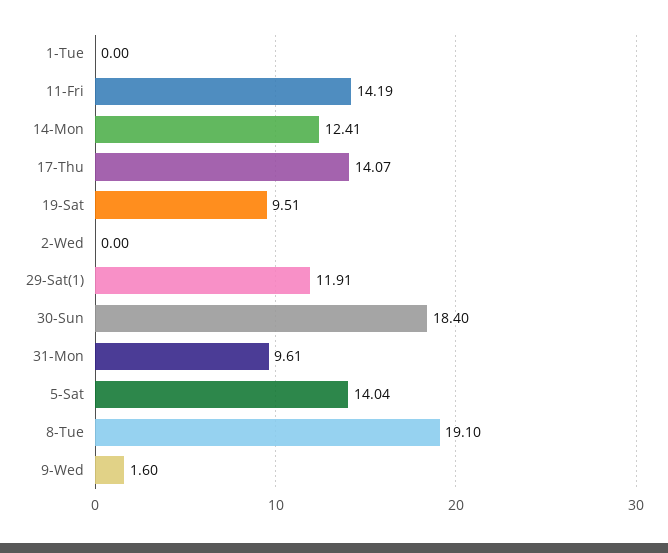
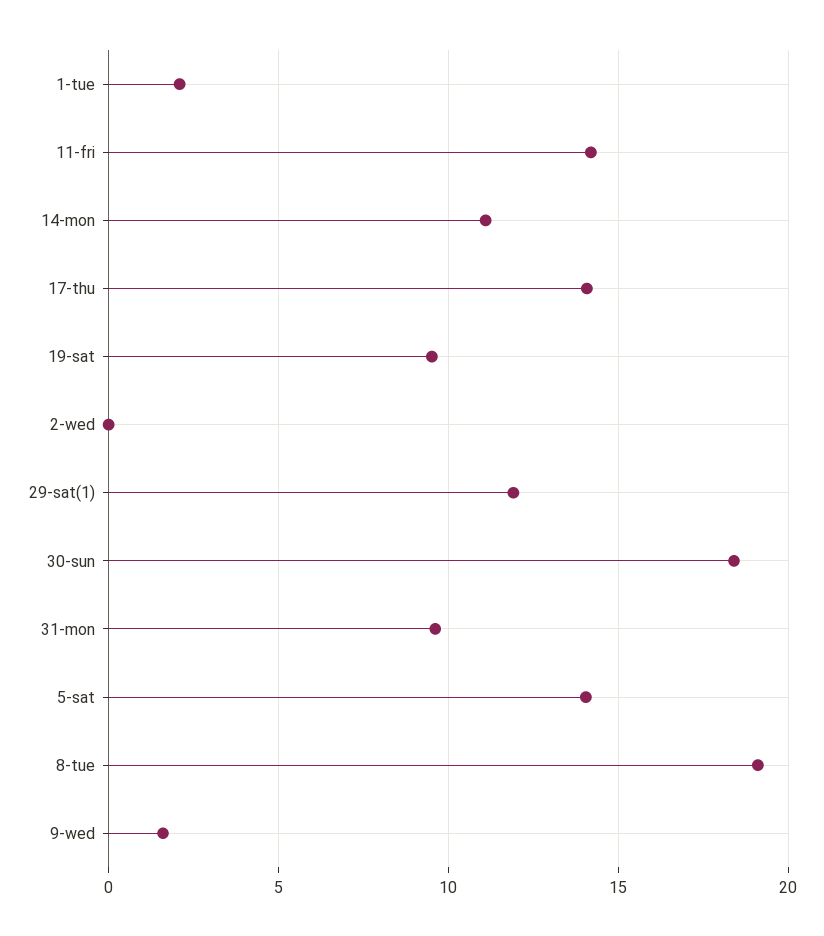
  {
-   "1-Tue": 0,
+   "1-Tue": 2,
    "11-Fri": 14.19,
-   "14-Mon": 12.41,
+   "14-Mon": 11,
    "17-Thu": 14.07,
    "19-Sat": 9.51,
    "2-Wed": 0,
    "29-Sat(1)": 11.91,
    "30-Sun": 18.4,
    "31-Mon": 9.61,
    "5-Sat": 14.04,
    "8-Tue": 19.1,
    "9-Wed": 1.6
  }

